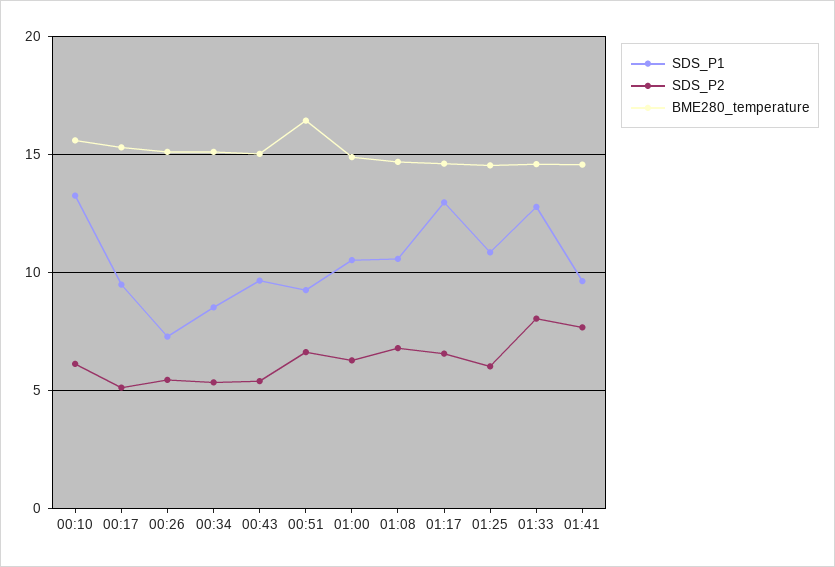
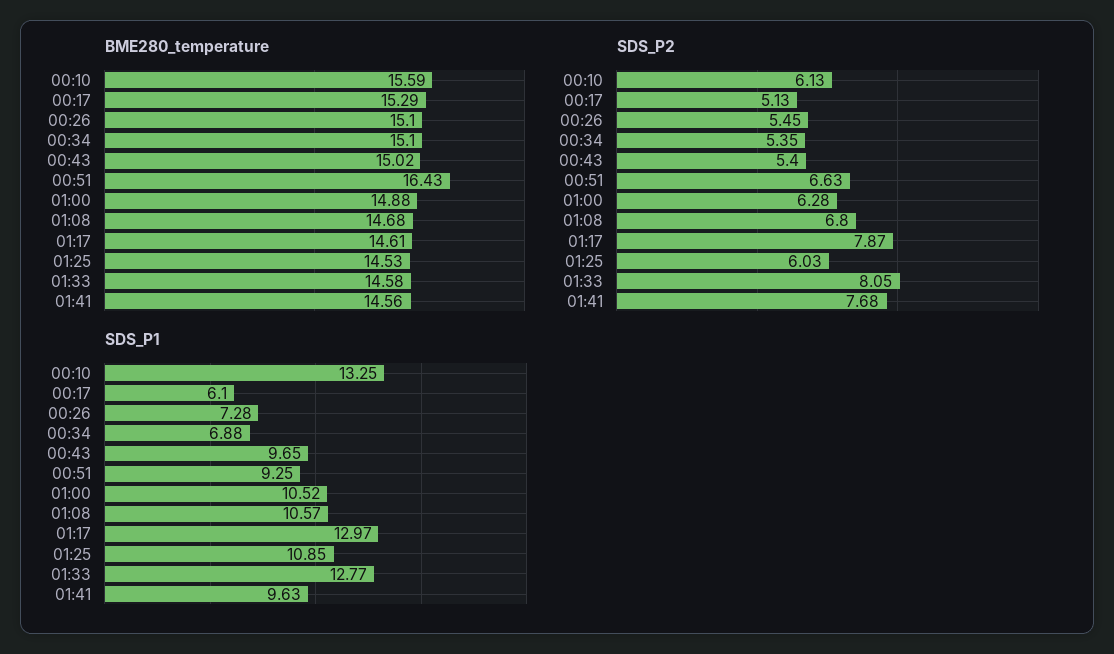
  {
    "SDS_P1": {
      "00:10": 13.25,
-     "00:17": 9.5,
+     "00:17": 6.1,
      "00:26": 7.28,
-     "00:34": 8.5,
+     "00:34": 6.88,
      "00:43": 9.65,
      "00:51": 9.25,
      "01:00": 10.52,
      "01:08": 10.57,
      "01:17": 12.97,
      "01:25": 10.85,
      "01:33": 12.77,
      "01:41": 9.63
    },
    "SDS_P2": {
      "00:10": 6.13,
      "00:17": 5.13,
      "00:26": 5.45,
      "00:34": 5.35,
      "00:43": 5.4,
      "00:51": 6.63,
      "01:00": 6.28,
      "01:08": 6.8,
-     "01:17": 6.5,
+     "01:17": 7.87,
      "01:25": 6.03,
      "01:33": 8.05,
      "01:41": 7.68
    },
    "BME280_temperature": {
      "00:10": 15.59,
      "00:17": 15.29,
      "00:26": 15.1,
      "00:34": 15.1,
      "00:43": 15.02,
      "00:51": 16.43,
      "01:00": 14.88,
      "01:08": 14.68,
      "01:17": 14.61,
      "01:25": 14.53,
      "01:33": 14.58,
      "01:41": 14.56
    }
  }

